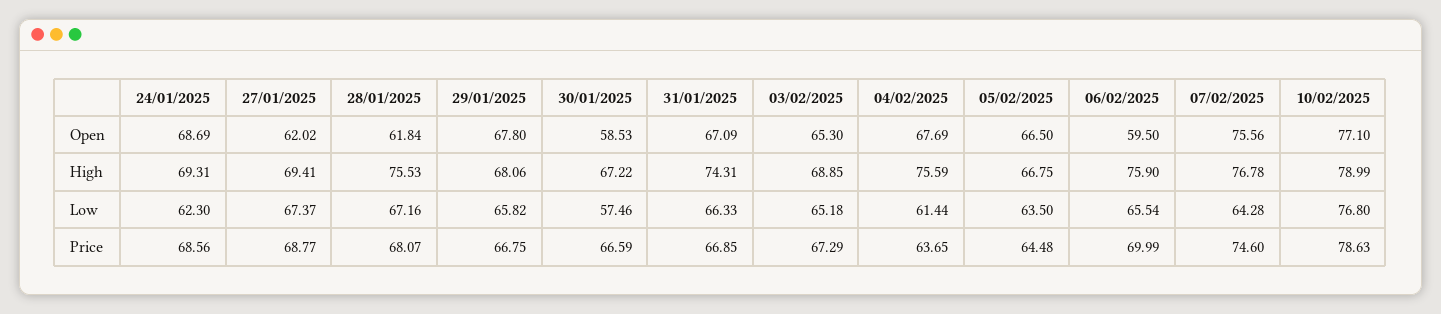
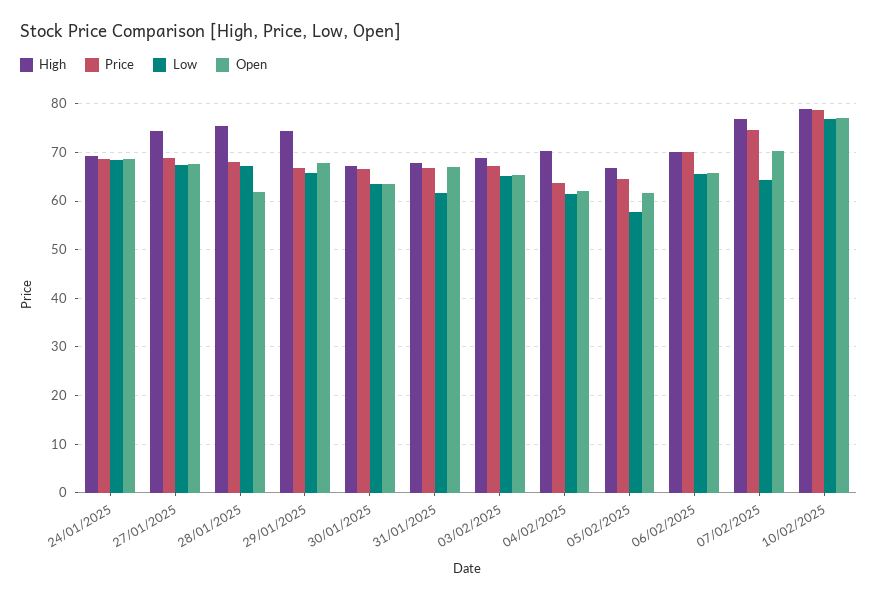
  {
    "Open": {
      "24/01/2025": 68.69,
-     "27/01/2025": 62.02,
+     "27/01/2025": 68,
      "28/01/2025": 61.84,
      "29/01/2025": 67.8,
-     "30/01/2025": 58.53,
+     "30/01/2025": 64,
      "31/01/2025": 67.09,
      "03/02/2025": 65.3,
-     "04/02/2025": 67.69,
+     "04/02/2025": 62,
-     "05/02/2025": 66.5,
+     "05/02/2025": 62,
-     "06/02/2025": 59.5,
+     "06/02/2025": 66,
-     "07/02/2025": 75.56,
+     "07/02/2025": 70,
      "10/02/2025": 77.1
    },
    "High": {
      "24/01/2025": 69.31,
-     "27/01/2025": 69.41,
+     "27/01/2025": 74,
      "28/01/2025": 75.53,
-     "29/01/2025": 68.06,
+     "29/01/2025": 74,
      "30/01/2025": 67.22,
-     "31/01/2025": 74.31,
+     "31/01/2025": 68,
      "03/02/2025": 68.85,
-     "04/02/2025": 75.59,
+     "04/02/2025": 70,
      "05/02/2025": 66.75,
-     "06/02/2025": 75.9,
+     "06/02/2025": 70,
      "07/02/2025": 76.78,
      "10/02/2025": 78.99
    },
    "Low": {
-     "24/01/2025": 62.3,
+     "24/01/2025": 68,
      "27/01/2025": 67.37,
      "28/01/2025": 67.16,
      "29/01/2025": 65.82,
-     "30/01/2025": 57.46,
+     "30/01/2025": 64,
-     "31/01/2025": 66.33,
+     "31/01/2025": 62,
      "03/02/2025": 65.18,
      "04/02/2025": 61.44,
-     "05/02/2025": 63.5,
+     "05/02/2025": 58,
      "06/02/2025": 65.54,
      "07/02/2025": 64.28,
      "10/02/2025": 76.8
    },
    "Price": {
      "24/01/2025": 68.56,
      "27/01/2025": 68.77,
      "28/01/2025": 68.07,
      "29/01/2025": 66.75,
      "30/01/2025": 66.59,
      "31/01/2025": 66.85,
      "03/02/2025": 67.29,
      "04/02/2025": 63.65,
      "05/02/2025": 64.48,
      "06/02/2025": 69.99,
      "07/02/2025": 74.6,
      "10/02/2025": 78.63
    }
  }

